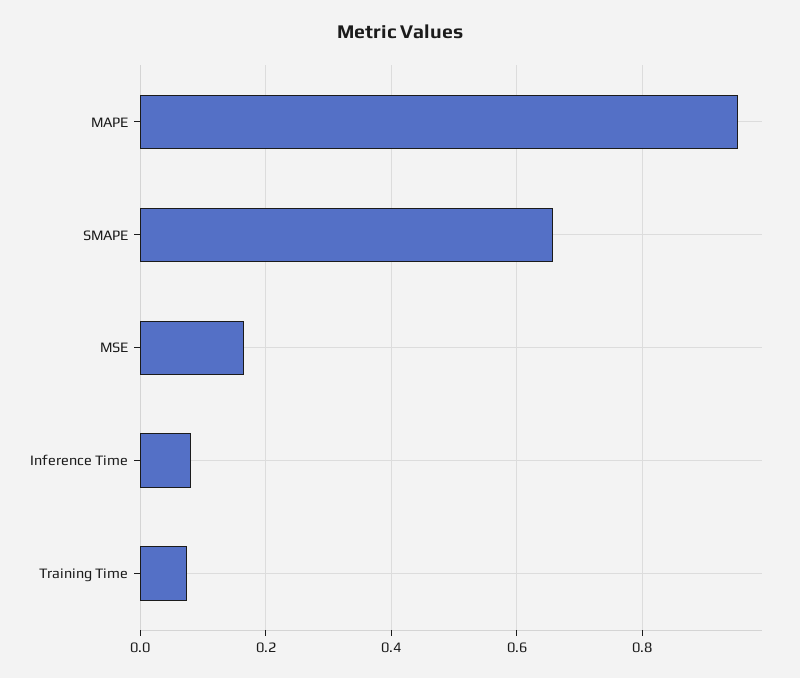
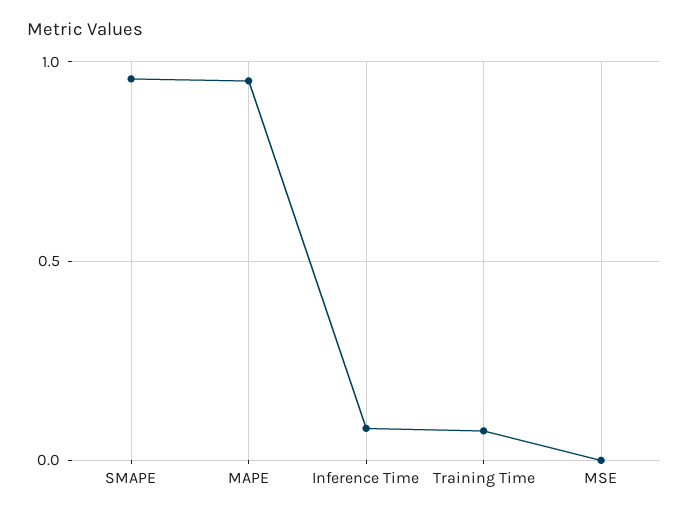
  {
    "MAPE": 0.96,
-   "SMAPE": 0.66,
+   "SMAPE": 0.95,
-   "MSE": 0.16,
+   "MSE": 0,
    "Inference Time": 0.08,
    "Training Time": 0.08
  }

